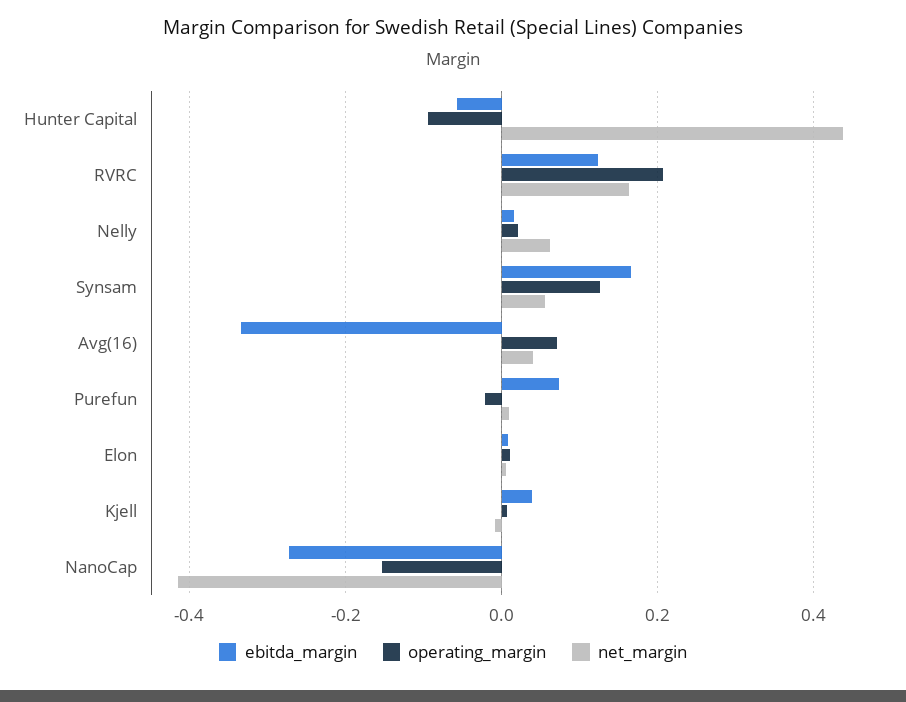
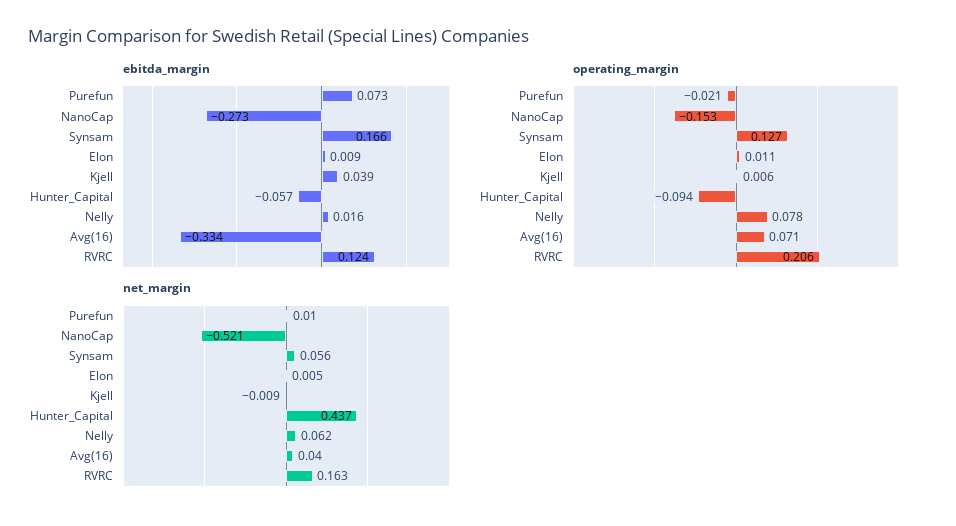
  {
    "ebitda_margin": {
      "Hunter Capital": -0.057,
      "RVRC": 0.124,
      "Nelly": 0.016,
      "Synsam": 0.166,
      "Avg(16)": -0.334,
      "Purefun": 0.073,
      "Elon": 0.009,
      "Kjell": 0.039,
      "NanoCap": -0.273
    },
    "operating_margin": {
      "Hunter Capital": -0.094,
      "RVRC": 0.206,
-     "Nelly": 0.02,
+     "Nelly": 0.078,
      "Synsam": 0.127,
      "Avg(16)": 0.071,
      "Purefun": -0.021,
      "Elon": 0.011,
      "Kjell": 0.006,
      "NanoCap": -0.153
    },
    "net_margin": {
      "Hunter Capital": 0.437,
      "RVRC": 0.163,
      "Nelly": 0.062,
      "Synsam": 0.056,
      "Avg(16)": 0.04,
      "Purefun": 0.01,
      "Elon": 0.005,
      "Kjell": -0.009,
-     "NanoCap": -0.42
+     "NanoCap": -0.521
    }
  }

